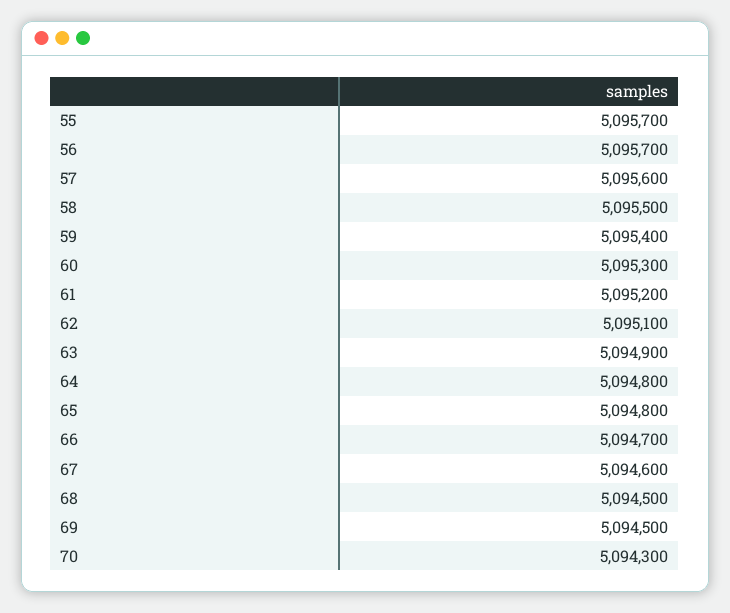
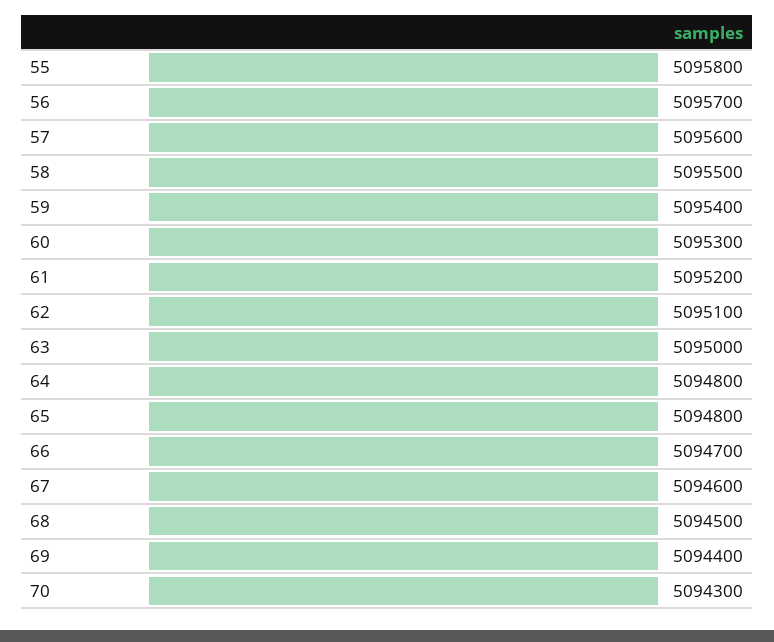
  {
-   "55": 5095700,
+   "55": 5095800,
    "56": 5095700,
    "57": 5095600,
    "58": 5095500,
    "59": 5095400,
    "60": 5095300,
    "61": 5095200,
    "62": 5095100,
-   "63": 5094900,
+   "63": 5095000,
    "64": 5094800,
    "65": 5094800,
    "66": 5094700,
    "67": 5094600,
    "68": 5094500,
-   "69": 5094500,
+   "69": 5094400,
    "70": 5094300
  }

